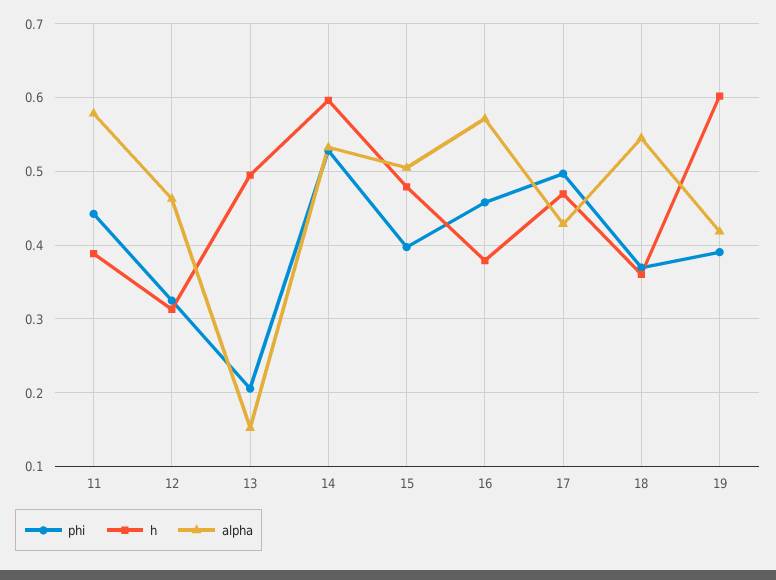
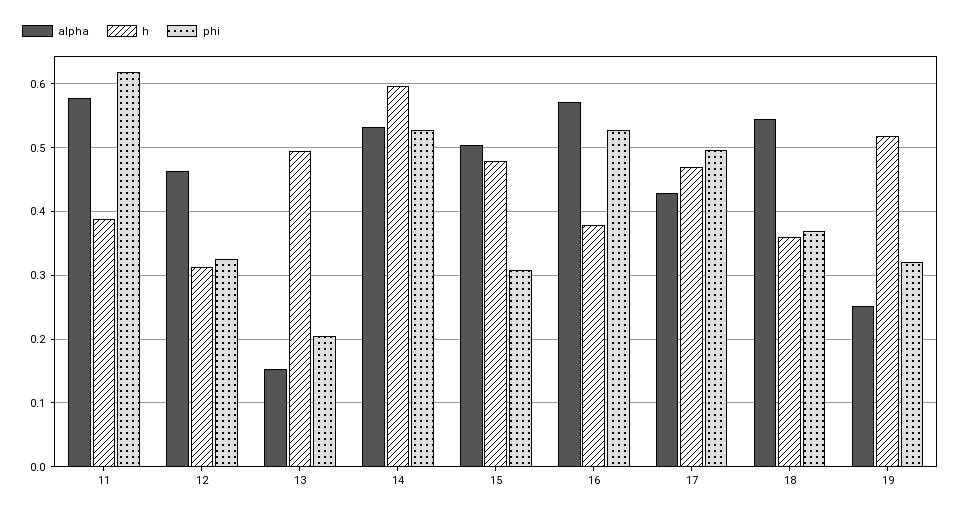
  {
    "phi": {
-     "11": 0.44,
+     "11": 0.62,
      "12": 0.32,
      "13": 0.21,
      "14": 0.53,
-     "15": 0.4,
+     "15": 0.31,
-     "16": 0.46,
+     "16": 0.53,
      "17": 0.5,
      "18": 0.37,
-     "19": 0.39
+     "19": 0.32
    },
    "h": {
      "11": 0.39,
      "12": 0.31,
      "13": 0.49,
      "14": 0.6,
      "15": 0.48,
      "16": 0.38,
      "17": 0.47,
      "18": 0.36,
-     "19": 0.6
+     "19": 0.52
    },
    "alpha": {
      "11": 0.58,
      "12": 0.46,
      "13": 0.15,
      "14": 0.53,
      "15": 0.5,
      "16": 0.57,
      "17": 0.43,
      "18": 0.55,
-     "19": 0.42
+     "19": 0.25
    }
  }

